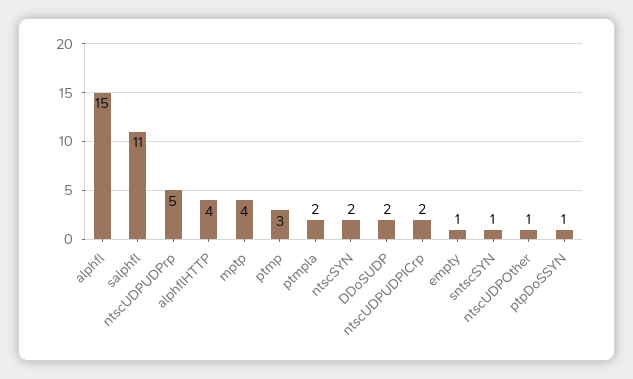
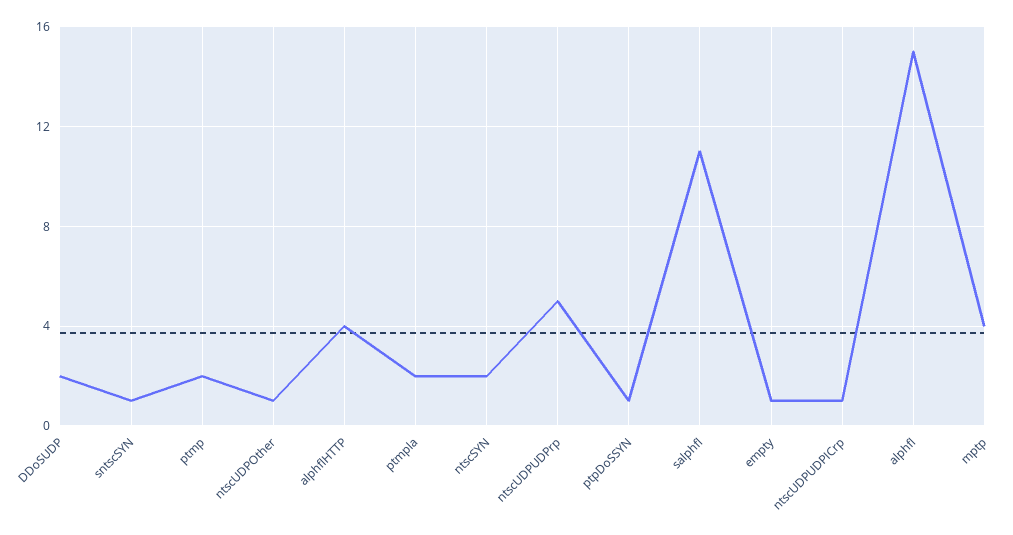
  {
    "alphfl": 15,
    "salphfl": 11,
    "ntscUDPUDPrp": 5,
    "alphflHTTP": 4,
    "mptp": 4,
-   "ptmp": 3,
+   "ptmp": 2,
    "ptmpla": 2,
    "ntscSYN": 2,
    "DDoSUDP": 2,
-   "ntscUDPUDPICrp": 2,
+   "ntscUDPUDPICrp": 1,
    "empty": 1,
    "sntscSYN": 1,
    "ntscUDPOther": 1,
    "ptpDoSSYN": 1
  }

